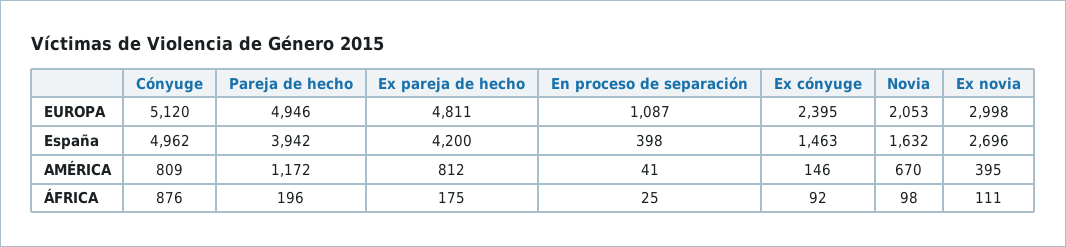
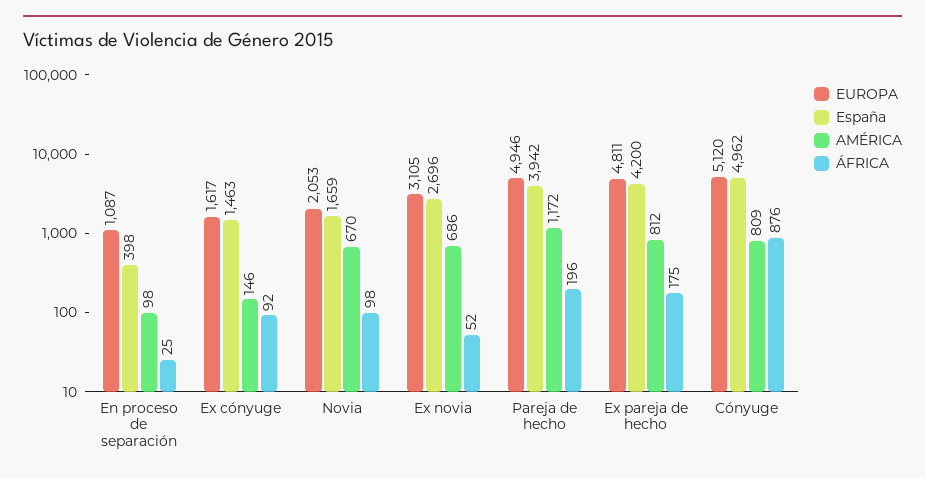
  {
    "EUROPA": {
      "Cónyuge": 5120,
      "Pareja de hecho": 4946,
      "Ex pareja de hecho": 4811,
      "En proceso de separación": 1087,
-     "Ex cónyuge": 2395,
+     "Ex cónyuge": 1617,
      "Novia": 2053,
-     "Ex novia": 2998
+     "Ex novia": 3105
    },
    "España": {
      "Cónyuge": 4962,
      "Pareja de hecho": 3942,
      "Ex pareja de hecho": 4200,
      "En proceso de separación": 398,
      "Ex cónyuge": 1463,
-     "Novia": 1632,
+     "Novia": 1659,
      "Ex novia": 2696
    },
    "AMÉRICA": {
      "Cónyuge": 809,
      "Pareja de hecho": 1172,
      "Ex pareja de hecho": 812,
-     "En proceso de separación": 41,
+     "En proceso de separación": 98,
      "Ex cónyuge": 146,
      "Novia": 670,
-     "Ex novia": 395
+     "Ex novia": 686
    },
    "ÁFRICA": {
      "Cónyuge": 876,
      "Pareja de hecho": 196,
      "Ex pareja de hecho": 175,
      "En proceso de separación": 25,
      "Ex cónyuge": 92,
      "Novia": 98,
-     "Ex novia": 111
+     "Ex novia": 52
    }
  }

